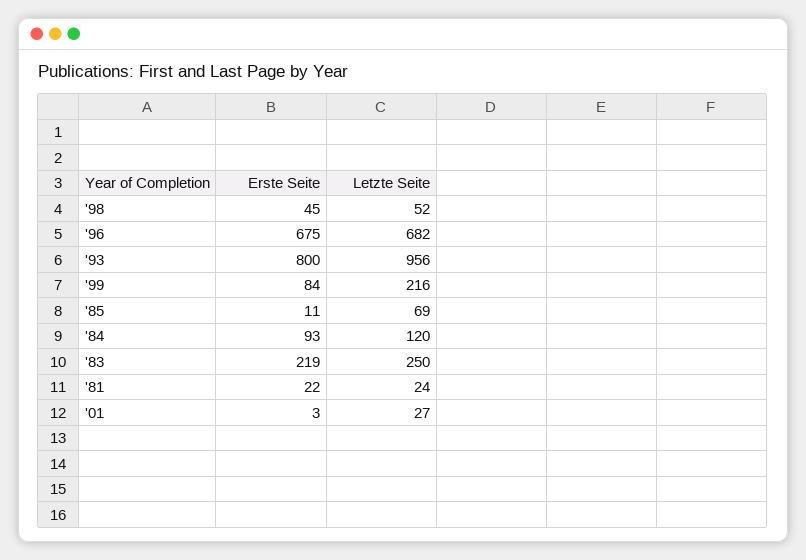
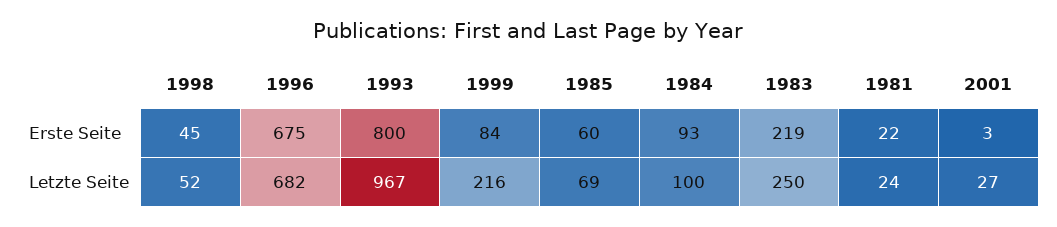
  {
    "Erste Seite": {
      "'98": 45,
      "'96": 675,
      "'93": 800,
      "'99": 84,
-     "'85": 11,
+     "'85": 60,
      "'84": 93,
      "'83": 219,
      "'81": 22,
      "'01": 3
    },
    "Letzte Seite": {
      "'98": 52,
      "'96": 682,
-     "'93": 956,
+     "'93": 967,
      "'99": 216,
      "'85": 69,
-     "'84": 120,
+     "'84": 100,
      "'83": 250,
      "'81": 24,
      "'01": 27
    }
  }

